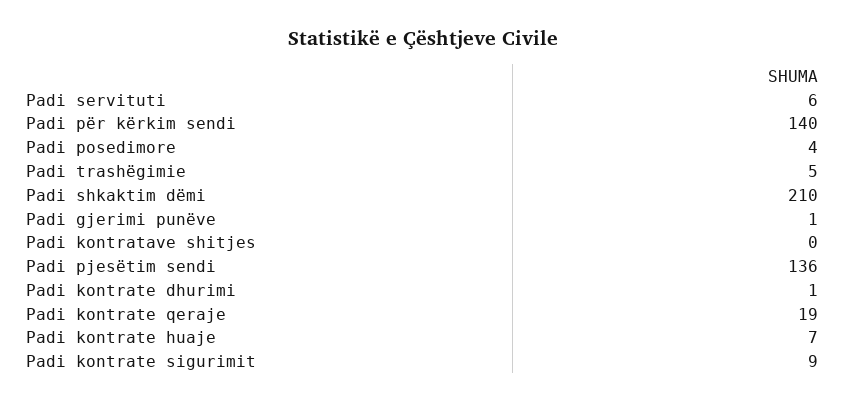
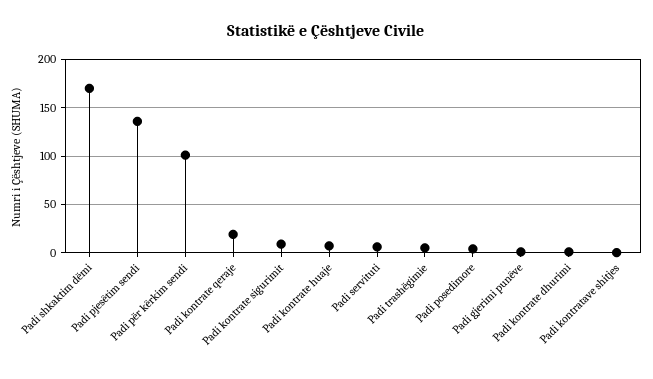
  {
    "Padi servituti": 6,
-   "Padi për kërkim sendi": 140,
+   "Padi për kërkim sendi": 100,
    "Padi posedimore": 4,
    "Padi trashëgimie": 5,
-   "Padi shkaktim dëmi": 210,
+   "Padi shkaktim dëmi": 170,
    "Padi gjerimi punëve": 1,
    "Padi kontratave shitjes": 0,
    "Padi pjesëtim sendi": 136,
    "Padi kontrate dhurimi": 1,
    "Padi kontrate qeraje": 19,
    "Padi kontrate huaje": 7,
    "Padi kontrate sigurimit": 9
  }

